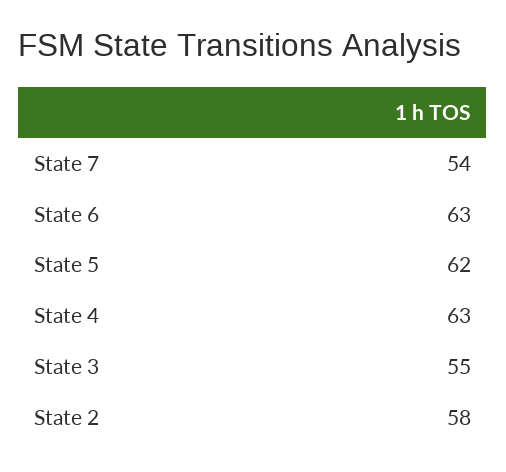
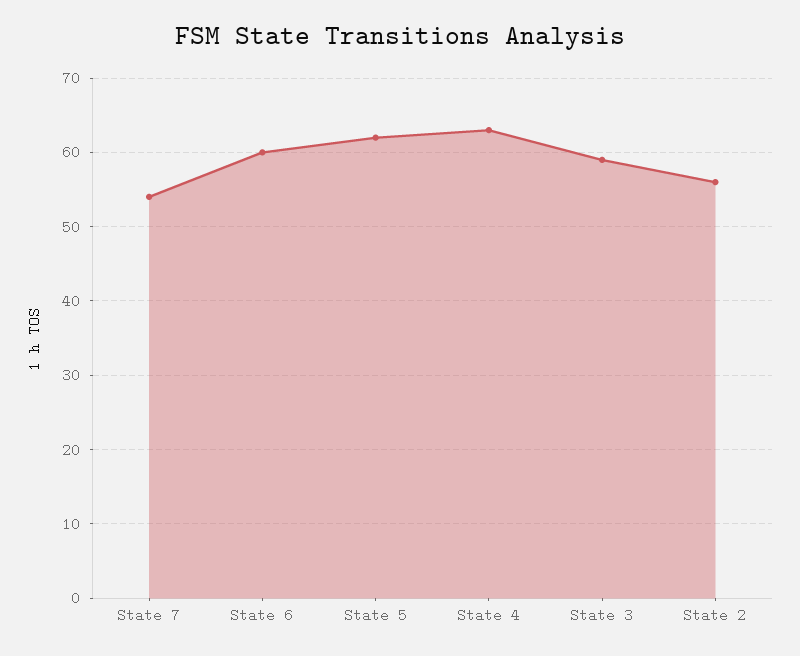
  {
    "State 7": 54,
-   "State 6": 63,
+   "State 6": 60,
    "State 5": 62,
    "State 4": 63,
-   "State 3": 55,
+   "State 3": 59,
-   "State 2": 58
+   "State 2": 56
  }

